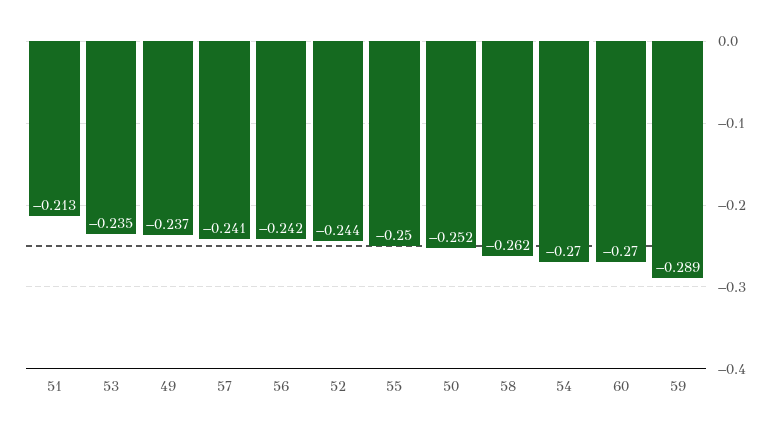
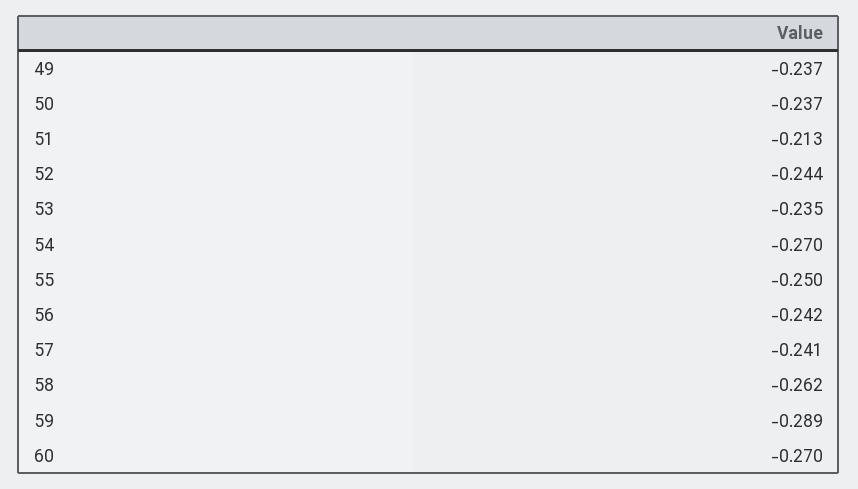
  {
    "51": -0.213,
    "53": -0.235,
    "49": -0.237,
    "57": -0.241,
    "56": -0.242,
    "52": -0.244,
    "55": -0.25,
-   "50": -0.252,
+   "50": -0.237,
    "58": -0.262,
    "54": -0.27,
    "60": -0.27,
    "59": -0.289
  }

